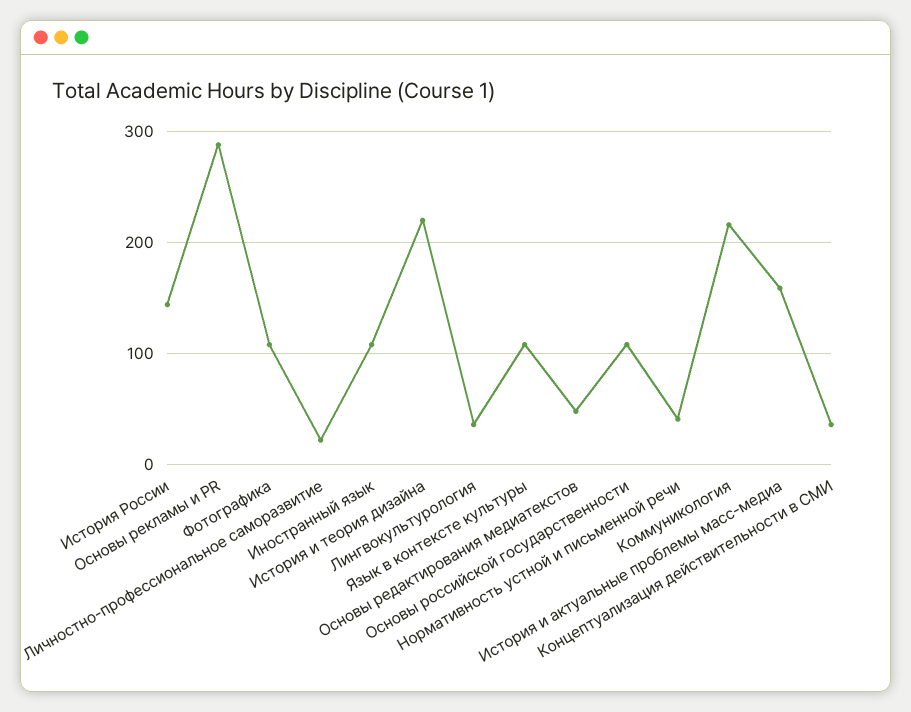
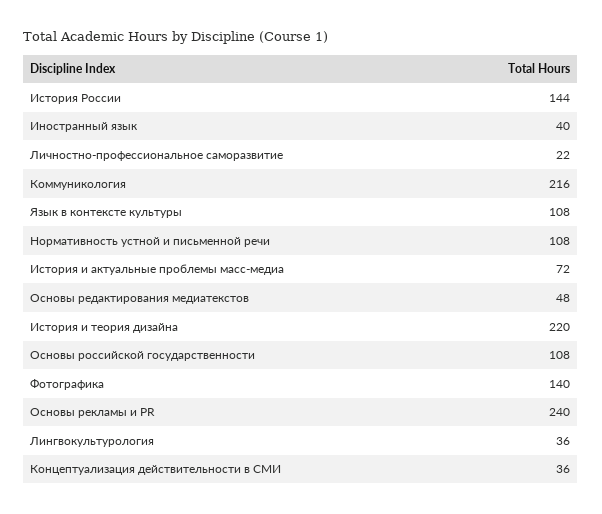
  {
    "История России": 144,
-   "Основы рекламы и PR": 290,
+   "Основы рекламы и PR": 240,
-   "Фотографика": 110,
+   "Фотографика": 140,
    "Личностно-профессиональное саморазвитие": 22,
-   "Иностранный язык": 110,
+   "Иностранный язык": 40,
    "История и теория дизайна": 220,
    "Лингвокультурология": 36,
    "Язык в контексте культуры": 108,
    "Основы редактирования медиатекстов": 48,
    "Основы российской государственности": 108,
-   "Нормативность устной и письменной речи": 40,
+   "Нормативность устной и письменной речи": 108,
    "Коммуникология": 216,
-   "История и актуальные проблемы масс-медиа": 160,
+   "История и актуальные проблемы масс-медиа": 72,
    "Концептуализация действительности в СМИ": 36
  }

